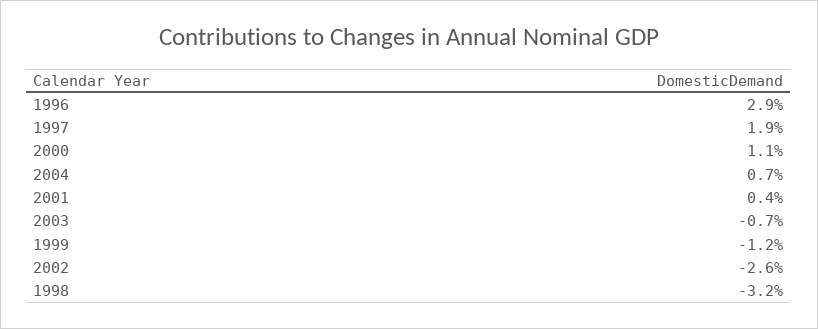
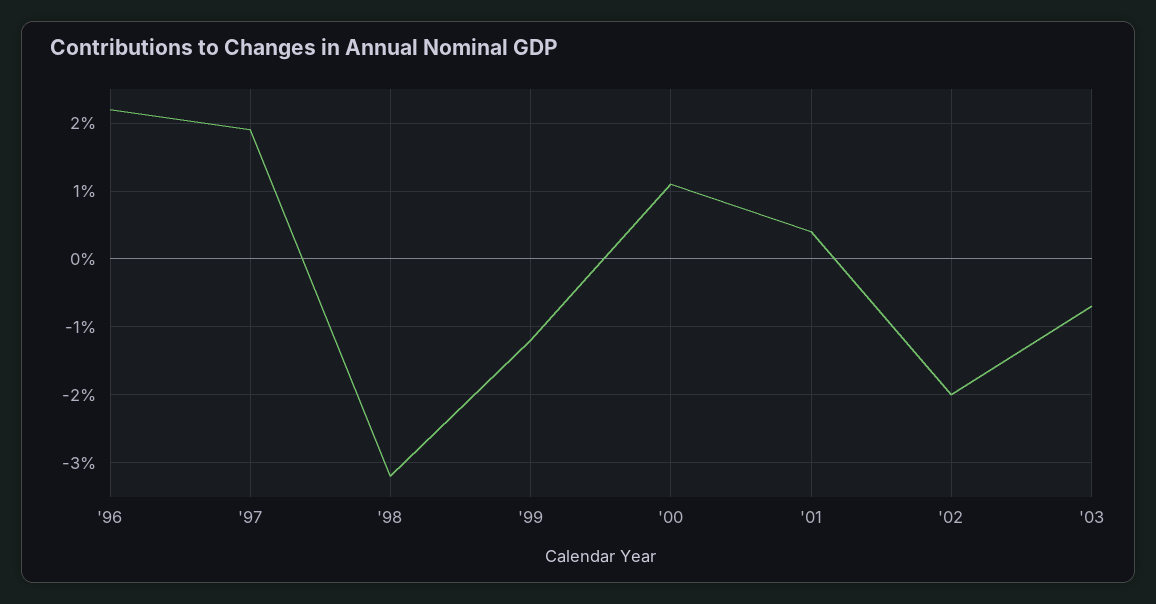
  {
-   "1996": 2.9,
+   "1996": 2.2,
    "1997": 1.9,
    "2000": 1.1,
-   "2004": 0.7,
    "2001": 0.4,
    "2003": -0.7,
    "1999": -1.2,
-   "2002": -2.6,
+   "2002": -2,
    "1998": -3.2
  }

